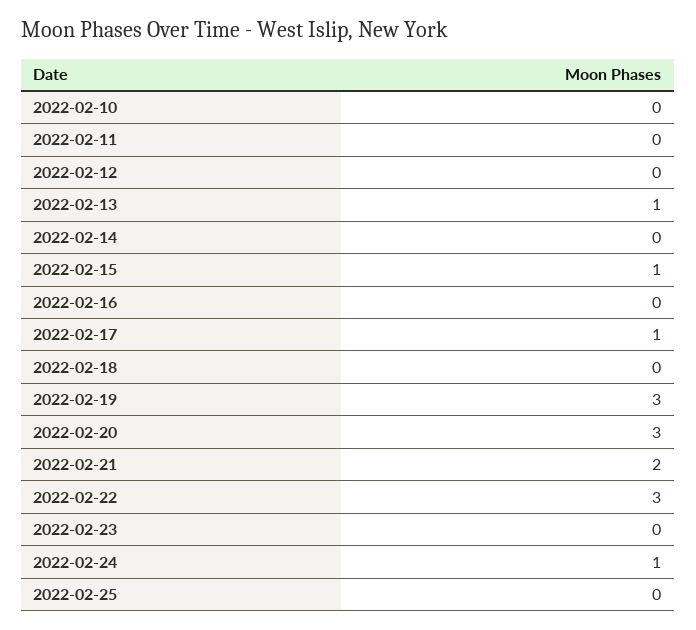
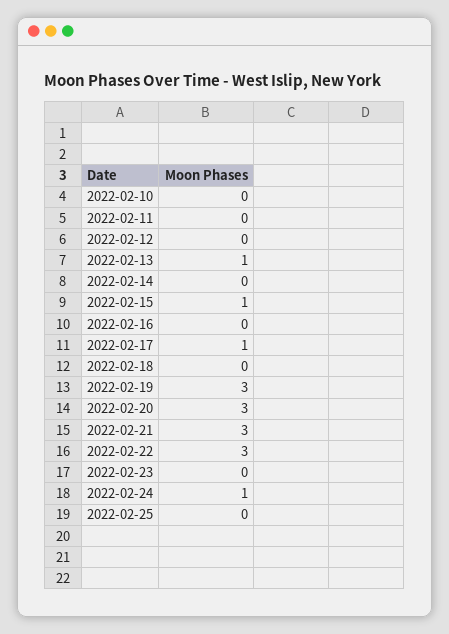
  {
    "2022-02-10": 0,
    "2022-02-11": 0,
    "2022-02-12": 0,
    "2022-02-13": 1,
    "2022-02-14": 0,
    "2022-02-15": 1,
    "2022-02-16": 0,
    "2022-02-17": 1,
    "2022-02-18": 0,
    "2022-02-19": 3,
    "2022-02-20": 3,
-   "2022-02-21": 2,
+   "2022-02-21": 3,
    "2022-02-22": 3,
    "2022-02-23": 0,
    "2022-02-24": 1,
    "2022-02-25": 0
  }

